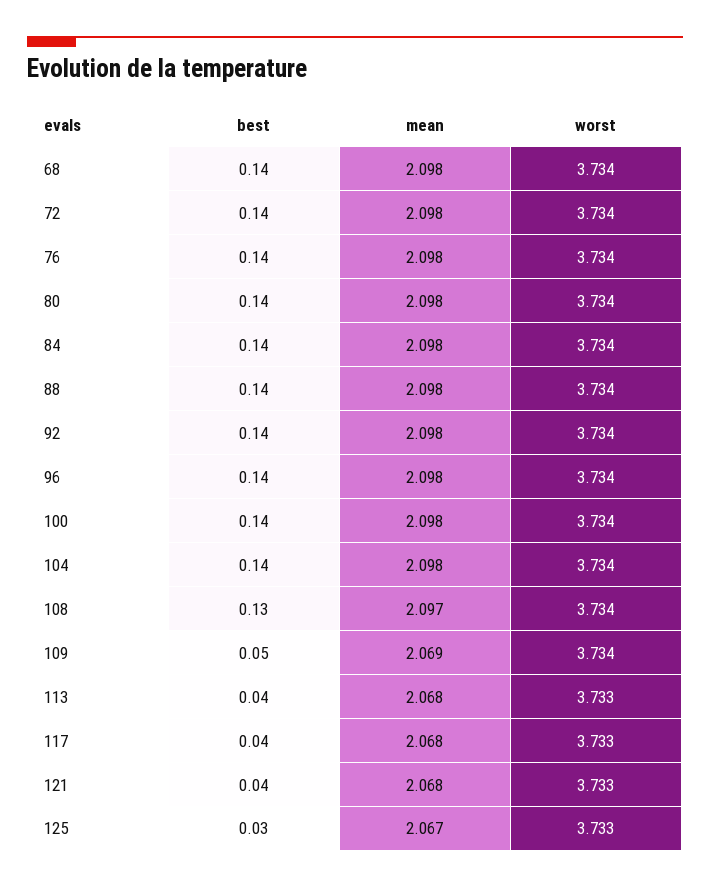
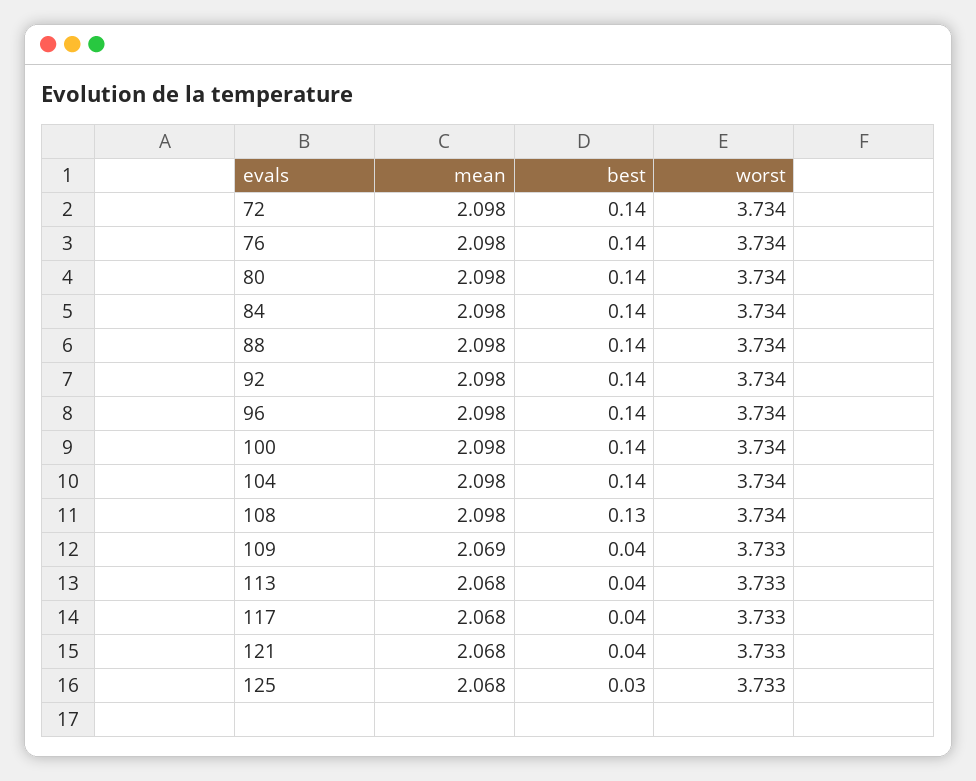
  {
    "best": {
-     "68": 0.14,
      "72": 0.14,
      "76": 0.14,
      "80": 0.14,
      "84": 0.14,
      "88": 0.14,
      "92": 0.14,
      "96": 0.14,
      "100": 0.14,
      "104": 0.14,
      "108": 0.13,
-     "109": 0.05,
+     "109": 0.04,
      "113": 0.04,
      "117": 0.04,
      "121": 0.04,
      "125": 0.03
    },
    "mean": {
-     "68": 2.098,
      "72": 2.098,
      "76": 2.098,
      "80": 2.098,
      "84": 2.098,
      "88": 2.098,
      "92": 2.098,
      "96": 2.098,
      "100": 2.098,
      "104": 2.098,
-     "108": 2.097,
+     "108": 2.098,
      "109": 2.069,
      "113": 2.068,
      "117": 2.068,
      "121": 2.068,
-     "125": 2.067
+     "125": 2.068
    },
    "worst": {
-     "68": 3.734,
      "72": 3.734,
      "76": 3.734,
      "80": 3.734,
      "84": 3.734,
      "88": 3.734,
      "92": 3.734,
      "96": 3.734,
      "100": 3.734,
      "104": 3.734,
      "108": 3.734,
-     "109": 3.734,
+     "109": 3.733,
      "113": 3.733,
      "117": 3.733,
      "121": 3.733,
      "125": 3.733
    }
  }

